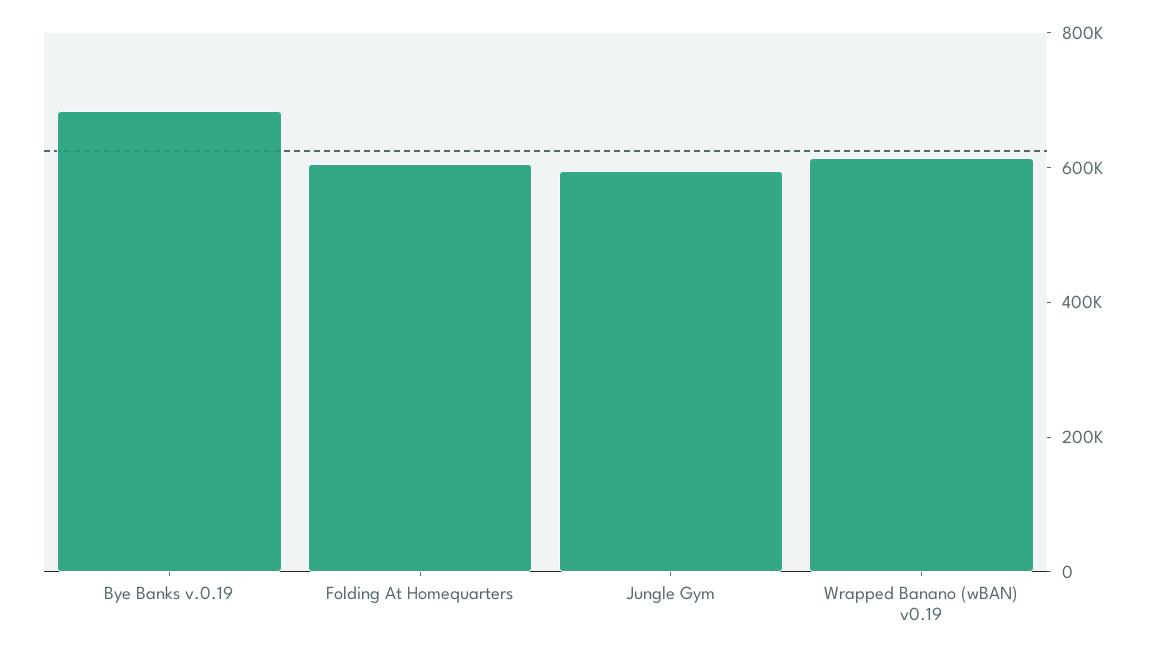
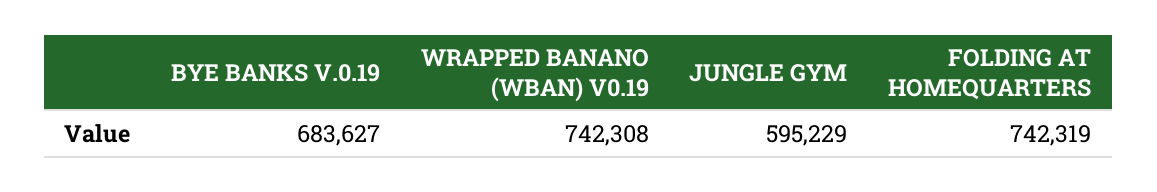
  {
    "Bye Banks v.0.19": 683627,
-   "Folding At Homequarters": 600000,
+   "Folding At Homequarters": 742319,
    "Jungle Gym": 595229,
-   "Wrapped Banano (wBAN) v0.19": 600000
+   "Wrapped Banano (wBAN) v0.19": 742308
  }

